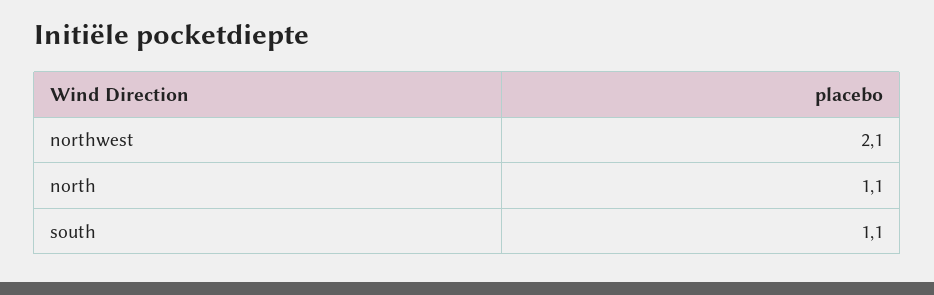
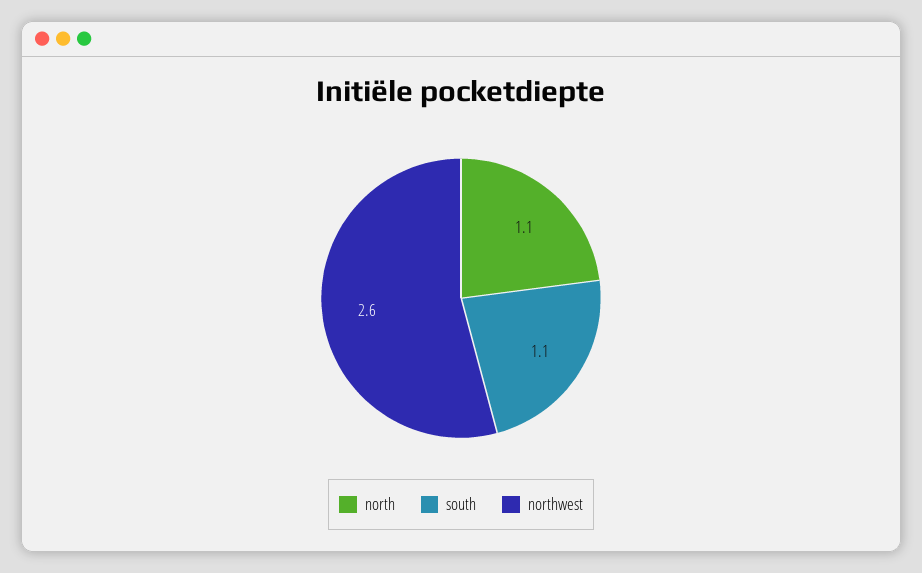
  {
-   "northwest": 2.1,
+   "northwest": 2.6,
    "north": 1.1,
    "south": 1.1
  }

